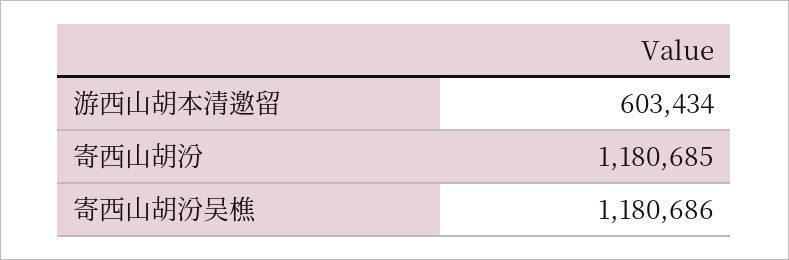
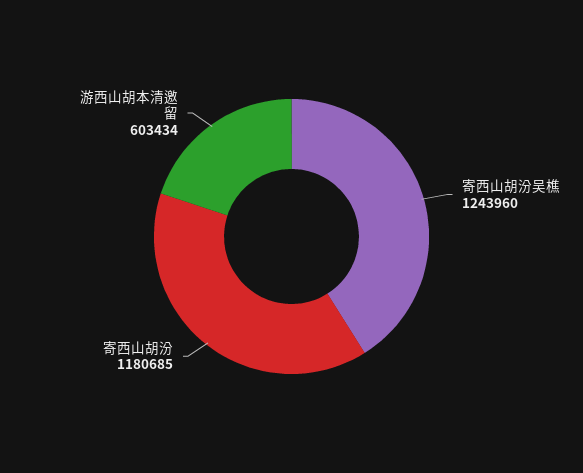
  {
    "游西山胡本清邀留": 603434,
    "寄西山胡汾": 1180685,
-   "寄西山胡汾吴樵": 1180686
+   "寄西山胡汾吴樵": 1243960
  }

